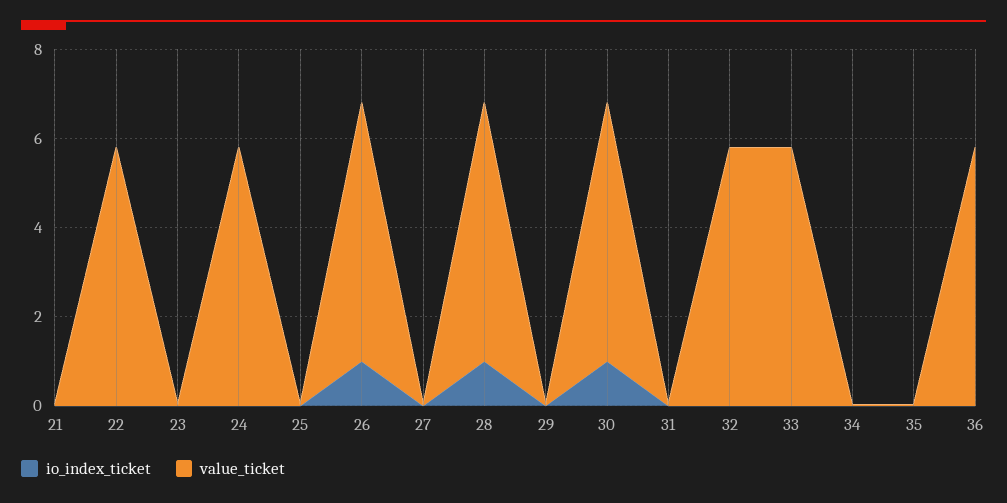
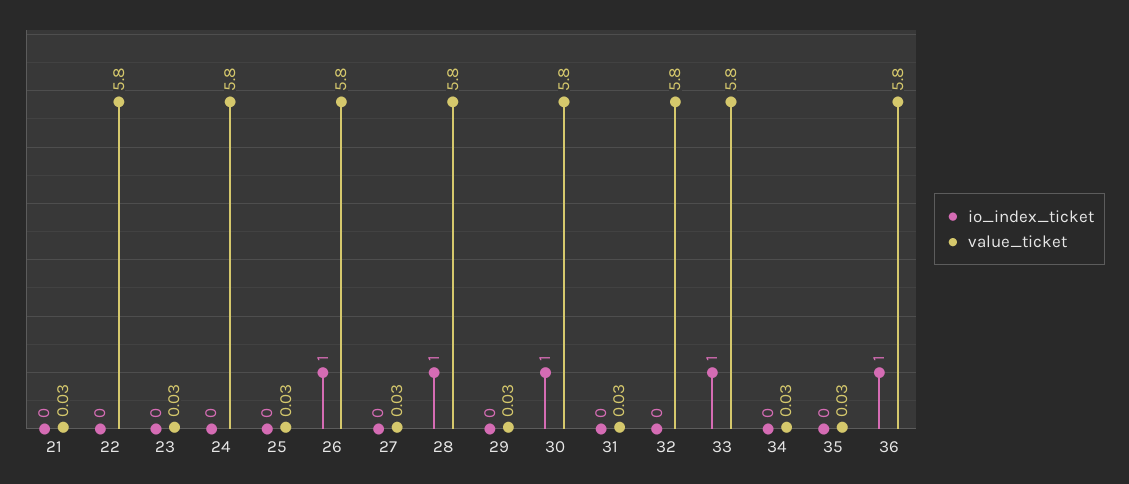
  {
    "io_index_ticket": {
      "21": 0,
      "22": 0,
      "23": 0,
      "24": 0,
      "25": 0,
      "26": 1,
      "27": 0,
      "28": 1,
      "29": 0,
      "30": 1,
      "31": 0,
      "32": 0,
-     "33": 0,
+     "33": 1,
      "34": 0,
      "35": 0,
-     "36": 0
+     "36": 1
    },
    "value_ticket": {
      "21": 0.03,
      "22": 5.8,
      "23": 0.03,
      "24": 5.8,
      "25": 0.03,
      "26": 5.8,
      "27": 0.03,
      "28": 5.8,
      "29": 0.03,
      "30": 5.8,
      "31": 0.03,
      "32": 5.8,
      "33": 5.8,
      "34": 0.03,
      "35": 0.03,
      "36": 5.8
    }
  }

